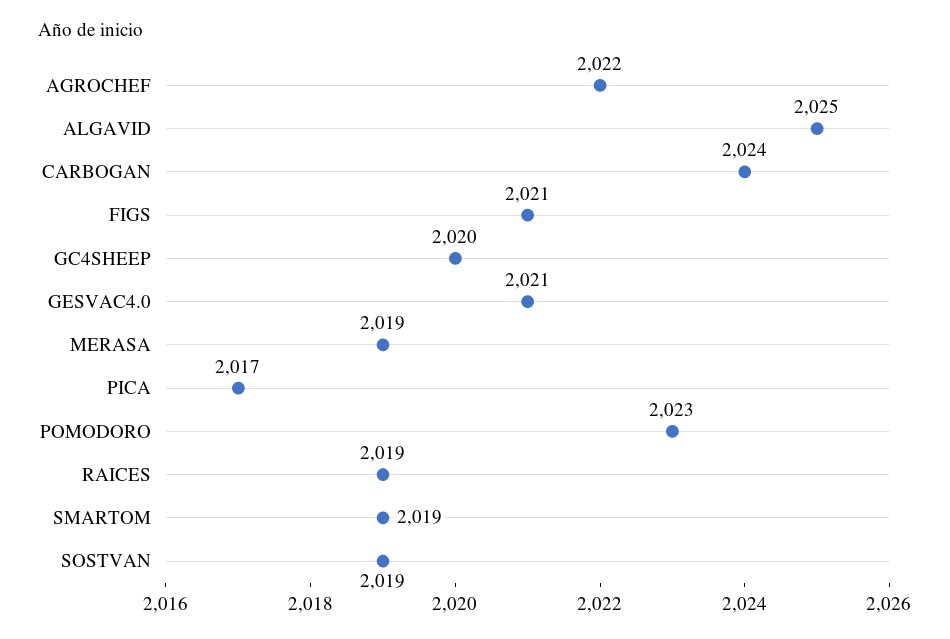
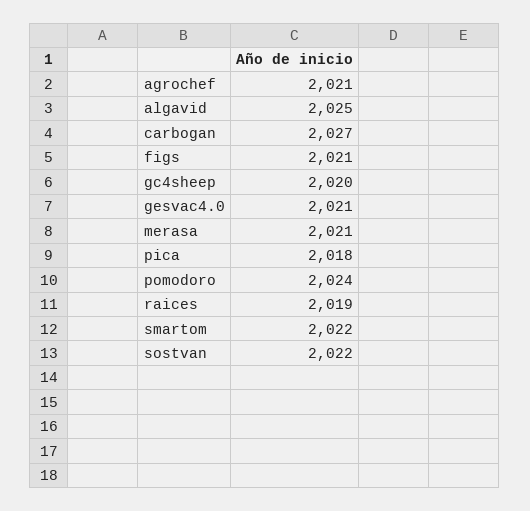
  {
-   "AGROCHEF": 2022,
+   "AGROCHEF": 2021,
    "ALGAVID": 2025,
-   "CARBOGAN": 2024,
+   "CARBOGAN": 2027,
    "FIGS": 2021,
    "GC4SHEEP": 2020,
    "GESVAC4.0": 2021,
-   "MERASA": 2019,
+   "MERASA": 2021,
-   "PICA": 2017,
+   "PICA": 2018,
-   "POMODORO": 2023,
+   "POMODORO": 2024,
    "RAICES": 2019,
-   "SMARTOM": 2019,
+   "SMARTOM": 2022,
-   "SOSTVAN": 2019
+   "SOSTVAN": 2022
  }

